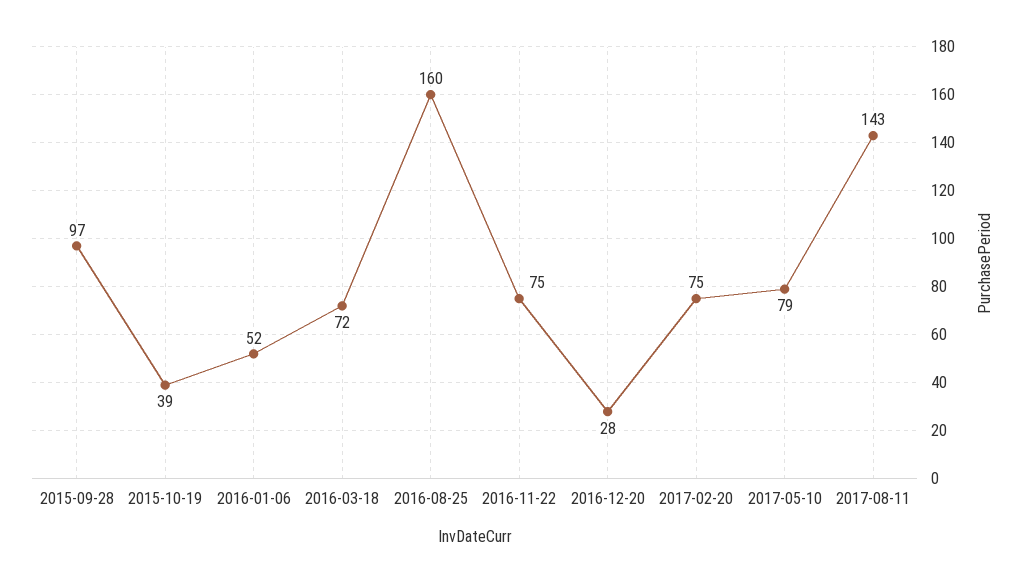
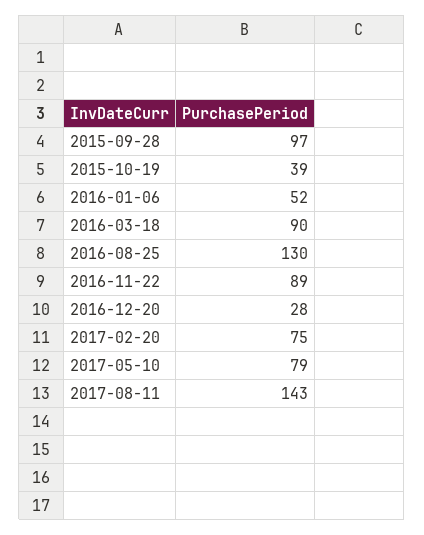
  {
    "2015-09-28": 97,
    "2015-10-19": 39,
    "2016-01-06": 52,
-   "2016-03-18": 72,
+   "2016-03-18": 90,
-   "2016-08-25": 160,
+   "2016-08-25": 130,
-   "2016-11-22": 75,
+   "2016-11-22": 89,
    "2016-12-20": 28,
    "2017-02-20": 75,
    "2017-05-10": 79,
    "2017-08-11": 143
  }

